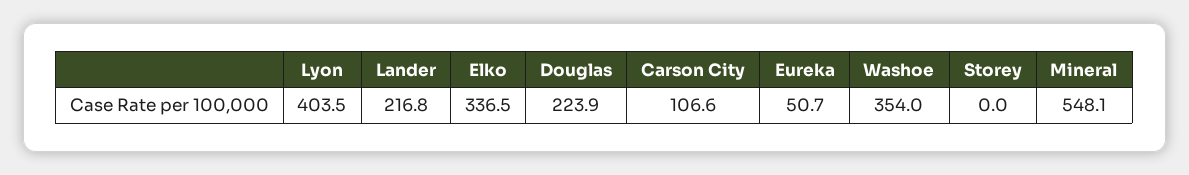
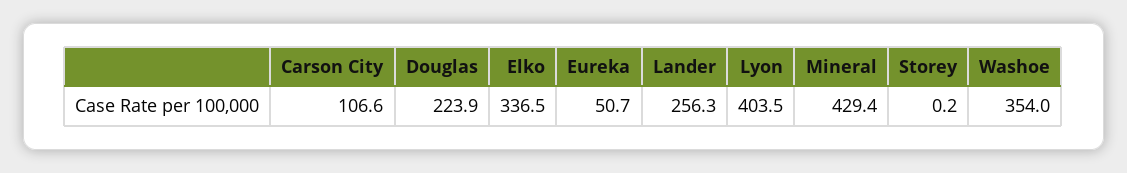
  {
    "Lyon": 403.5,
-   "Lander": 216.8,
+   "Lander": 256.3,
    "Elko": 336.5,
    "Douglas": 223.9,
    "Carson City": 106.6,
    "Eureka": 50.7,
    "Washoe": 354,
-   "Storey": 0,
+   "Storey": 0.2,
-   "Mineral": 548.1
+   "Mineral": 429.4
  }

